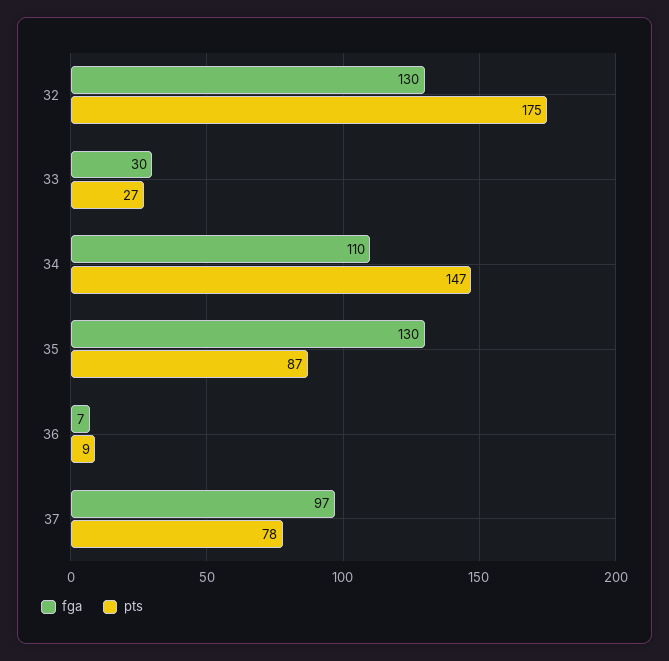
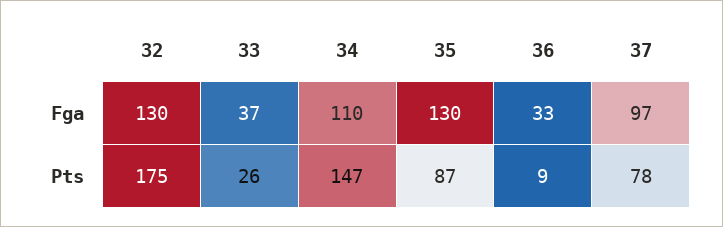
  {
    "fga": {
      "32": 130,
-     "33": 30,
+     "33": 37,
      "34": 110,
      "35": 130,
-     "36": 7,
+     "36": 33,
      "37": 97
    },
    "pts": {
      "32": 175,
-     "33": 27,
+     "33": 26,
      "34": 147,
      "35": 87,
      "36": 9,
      "37": 78
    }
  }

